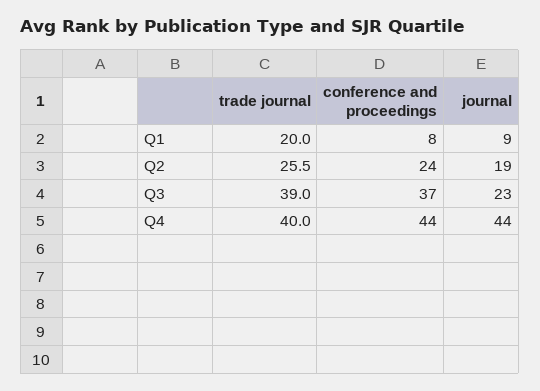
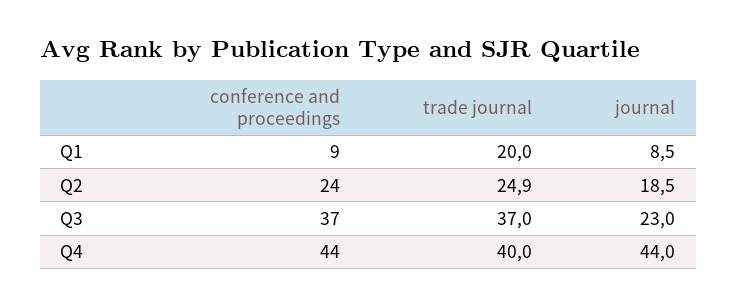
  {
    "trade journal": {
      "Q1": 20,
-     "Q2": 25.5,
+     "Q2": 24.9,
-     "Q3": 39,
+     "Q3": 37,
      "Q4": 40
    },
    "conference and proceedings": {
-     "Q1": 8,
+     "Q1": 9,
      "Q2": 24,
      "Q3": 37,
      "Q4": 44
    },
    "journal": {
      "Q1": 8.5,
      "Q2": 18.5,
      "Q3": 23,
      "Q4": 44
    }
  }

